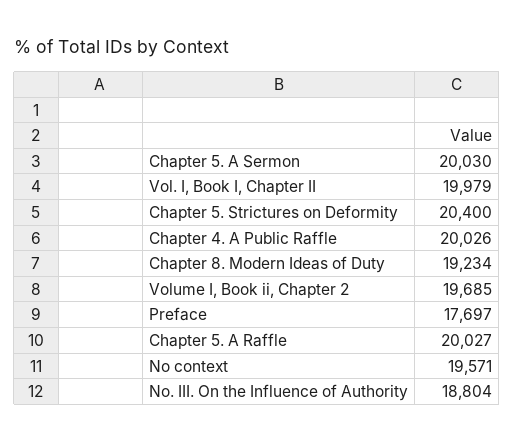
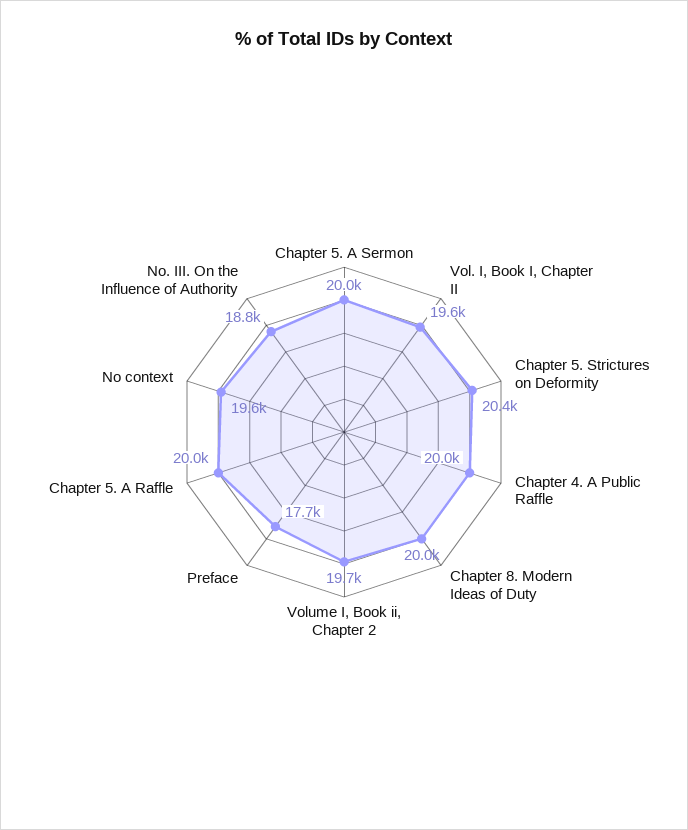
  {
    "Chapter 5. A Sermon": 20030,
-   "Vol. I, Book I, Chapter II": 19979,
+   "Vol. I, Book I, Chapter II": 19600,
    "Chapter 5. Strictures on Deformity": 20400,
    "Chapter 4. A Public Raffle": 20026,
-   "Chapter 8. Modern Ideas of Duty": 19234,
+   "Chapter 8. Modern Ideas of Duty": 20000,
    "Volume I, Book ii, Chapter 2": 19685,
    "Preface": 17697,
    "Chapter 5. A Raffle": 20027,
    "No context": 19571,
    "No. III. On the Influence of Authority": 18804
  }

